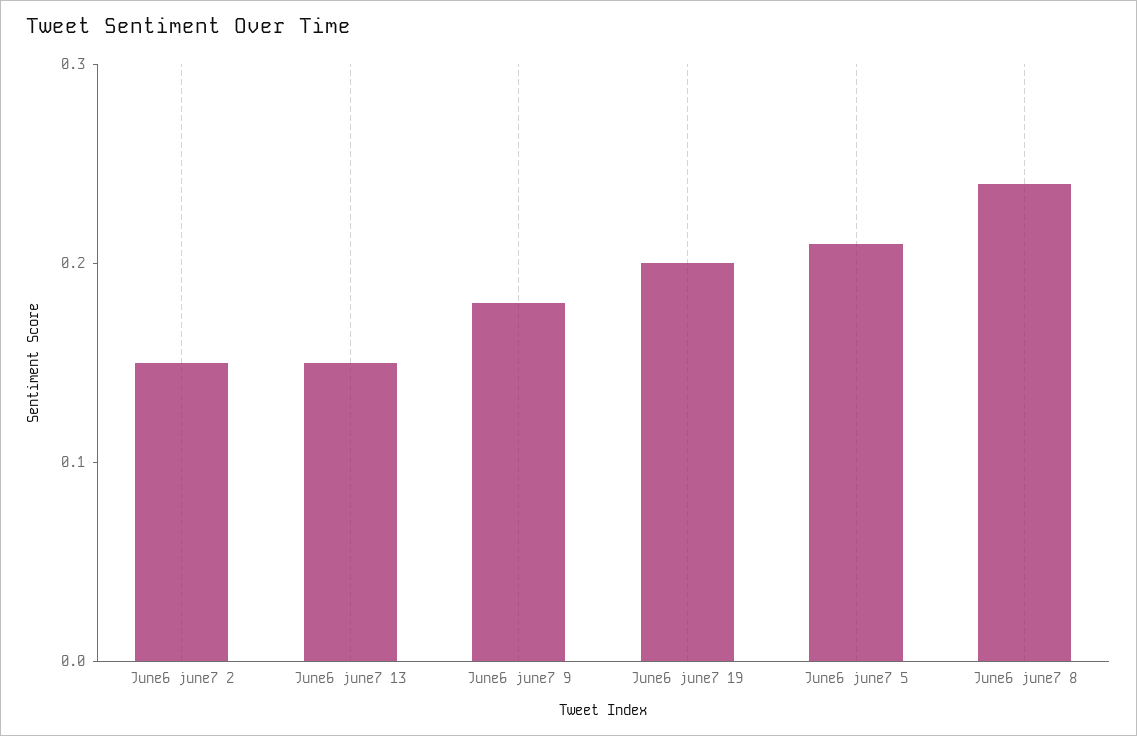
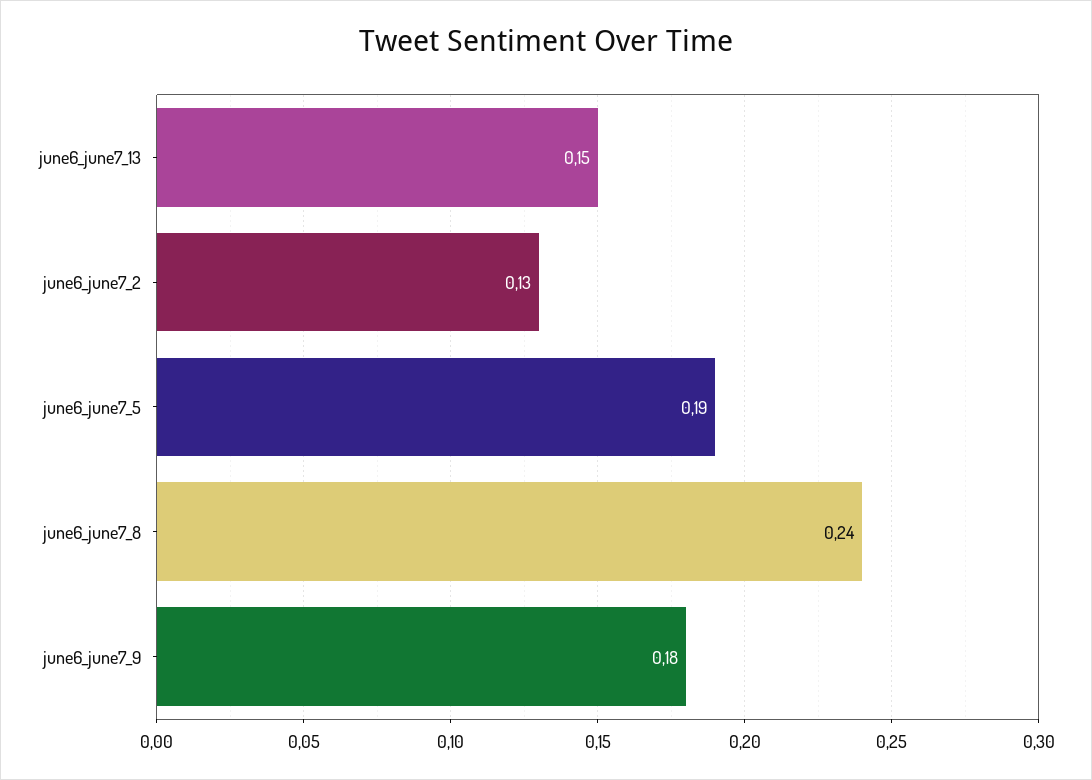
  {
-   "June6 june7 2": 0.15,
+   "June6 june7 2": 0.13,
    "June6 june7 13": 0.15,
    "June6 june7 9": 0.18,
-   "June6 june7 19": 0.2,
-   "June6 june7 5": 0.21,
+   "June6 june7 5": 0.19,
    "June6 june7 8": 0.24
  }

